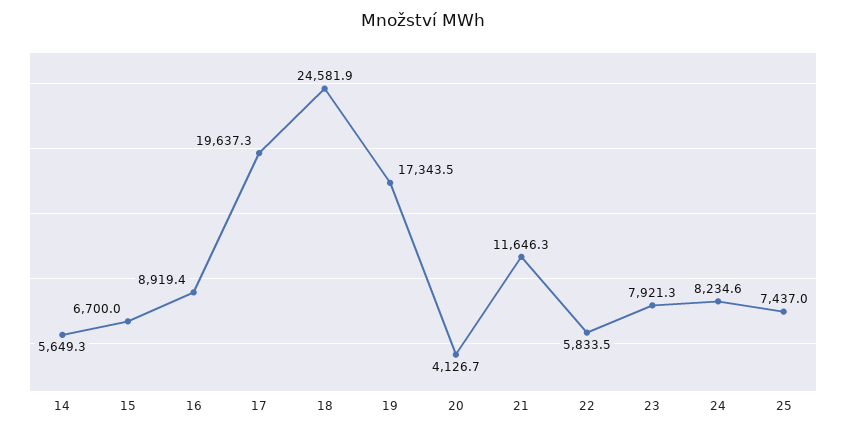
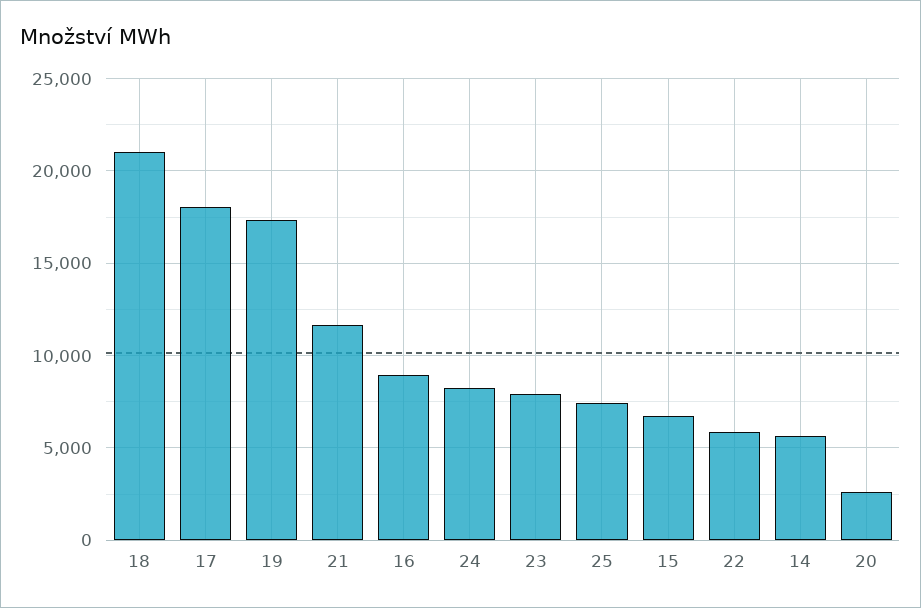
  {
    "14": 5649.3,
    "15": 6700,
    "16": 8919.4,
-   "17": 19637.3,
+   "17": 18000,
-   "18": 24581.9,
+   "18": 21000,
    "19": 17343.5,
-   "20": 4126.7,
+   "20": 2500,
    "21": 11646.3,
    "22": 5833.5,
    "23": 7921.3,
    "24": 8234.6,
    "25": 7437
  }

